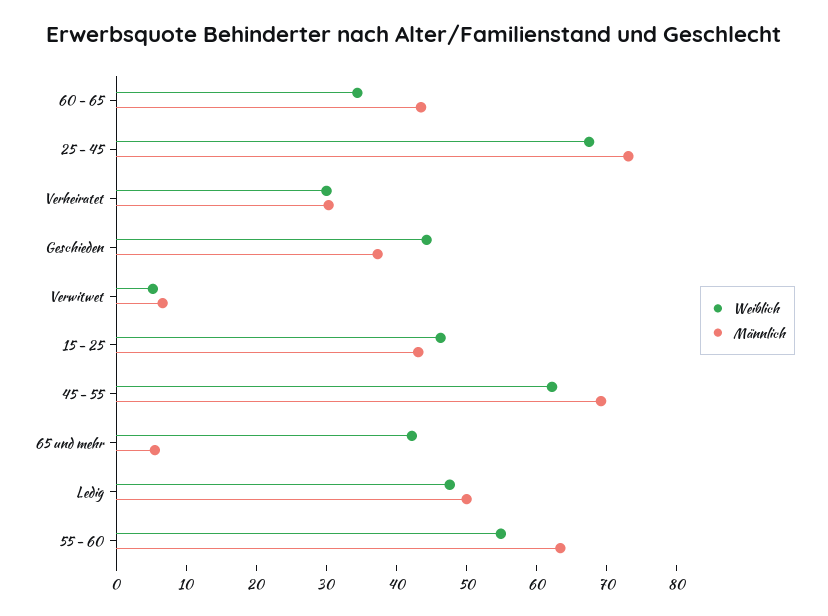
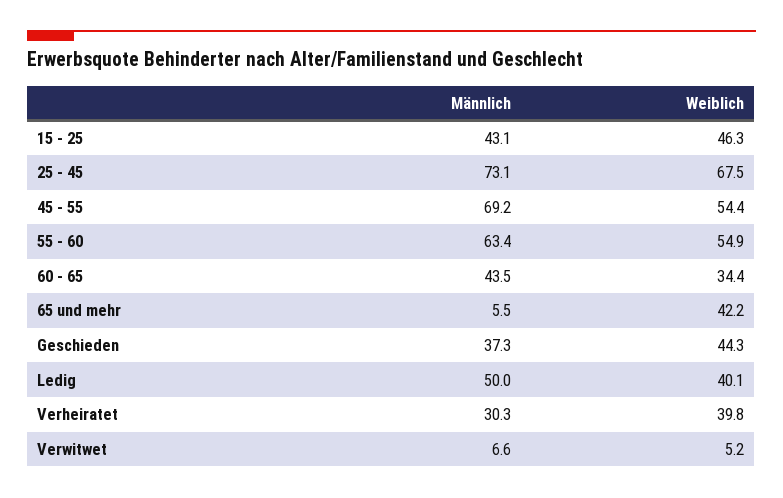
  {
    "Weiblich": {
      "60 - 65": 34.4,
      "25 - 45": 67.5,
-     "Verheiratet": 30,
+     "Verheiratet": 39.8,
      "Geschieden": 44.3,
      "Verwitwet": 5.2,
      "15 - 25": 46.3,
-     "45 - 55": 62,
+     "45 - 55": 54.4,
      "65 und mehr": 42.2,
-     "Ledig": 48,
+     "Ledig": 40.1,
      "55 - 60": 54.9
    },
    "Männlich": {
      "60 - 65": 43.5,
      "25 - 45": 73.1,
      "Verheiratet": 30.3,
      "Geschieden": 37.3,
      "Verwitwet": 6.6,
      "15 - 25": 43.1,
      "45 - 55": 69.2,
      "65 und mehr": 5.5,
      "Ledig": 50,
      "55 - 60": 63.4
    }
  }

